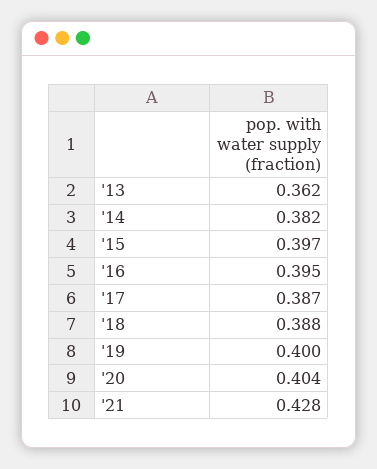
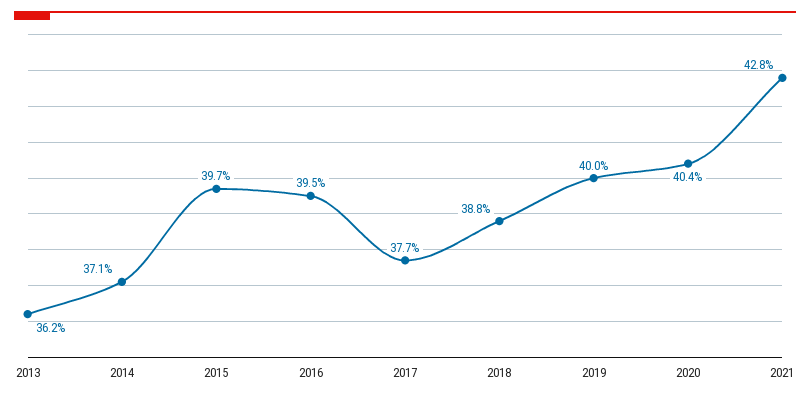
  {
    "'13": 0.362,
-   "'14": 0.382,
+   "'14": 0.371,
    "'15": 0.397,
    "'16": 0.395,
-   "'17": 0.387,
+   "'17": 0.377,
    "'18": 0.388,
    "'19": 0.4,
    "'20": 0.404,
    "'21": 0.428
  }

